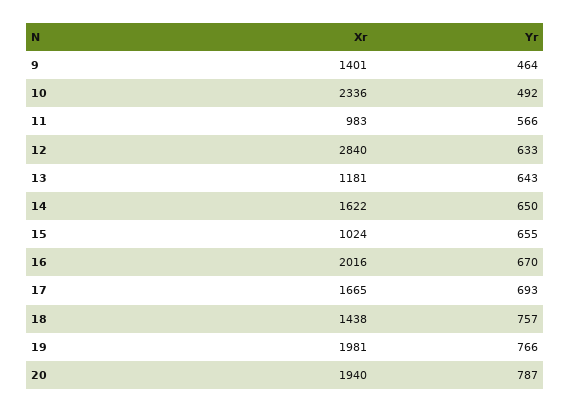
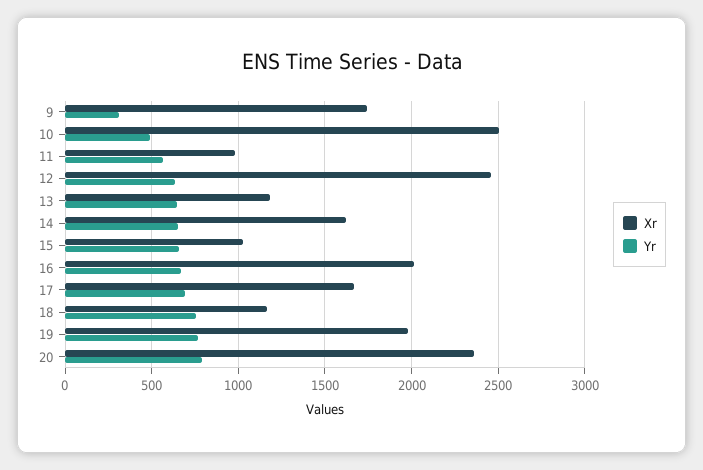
  {
    "Xr": {
-     "9": 1401,
+     "9": 1750,
-     "10": 2336,
+     "10": 2500,
      "11": 983,
-     "12": 2840,
+     "12": 2450,
      "13": 1181,
      "14": 1622,
      "15": 1024,
      "16": 2016,
      "17": 1665,
-     "18": 1438,
+     "18": 1150,
      "19": 1981,
-     "20": 1940
+     "20": 2350
    },
    "Yr": {
-     "9": 464,
+     "9": 300,
      "10": 492,
      "11": 566,
      "12": 633,
      "13": 643,
      "14": 650,
      "15": 655,
      "16": 670,
      "17": 693,
      "18": 757,
      "19": 766,
      "20": 787
    }
  }

